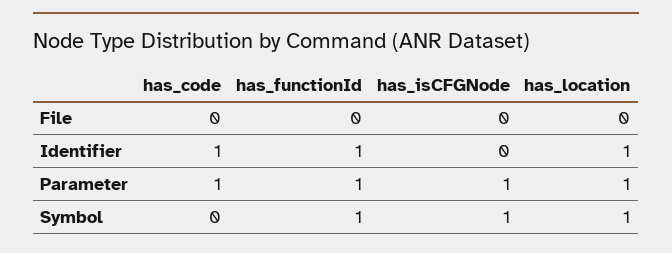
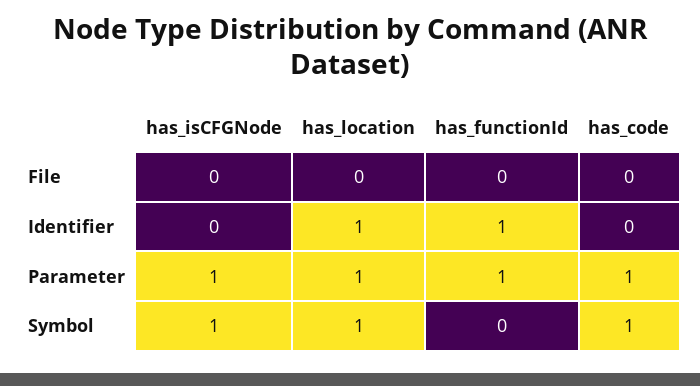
  {
    "has_code": {
      "File": 0,
-     "Identifier": 1,
+     "Identifier": 0,
      "Parameter": 1,
-     "Symbol": 0
+     "Symbol": 1
    },
    "has_functionId": {
      "File": 0,
      "Identifier": 1,
      "Parameter": 1,
-     "Symbol": 1
+     "Symbol": 0
    },
    "has_isCFGNode": {
      "File": 0,
      "Identifier": 0,
      "Parameter": 1,
      "Symbol": 1
    },
    "has_location": {
      "File": 0,
      "Identifier": 1,
      "Parameter": 1,
      "Symbol": 1
    }
  }

